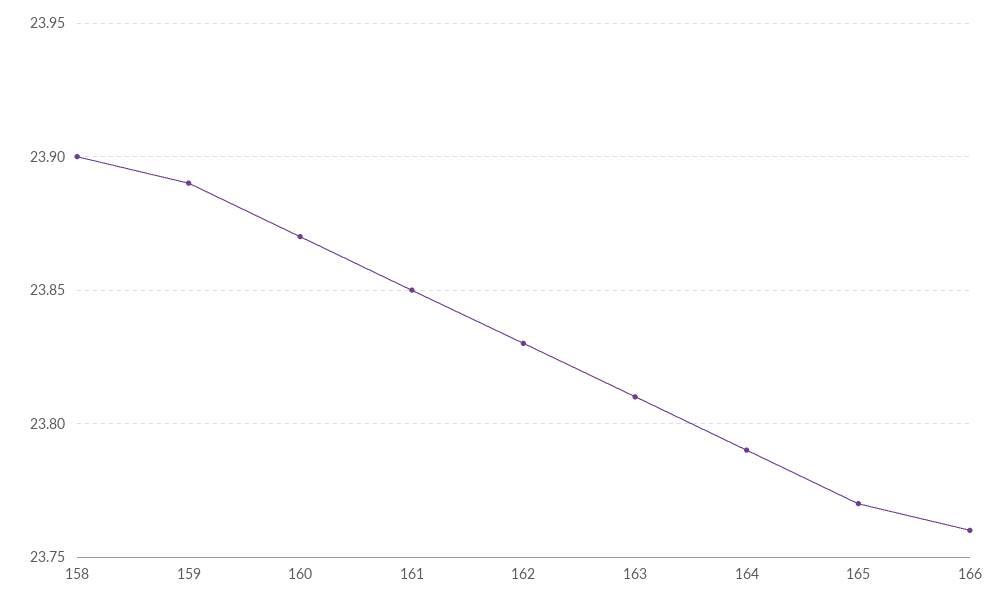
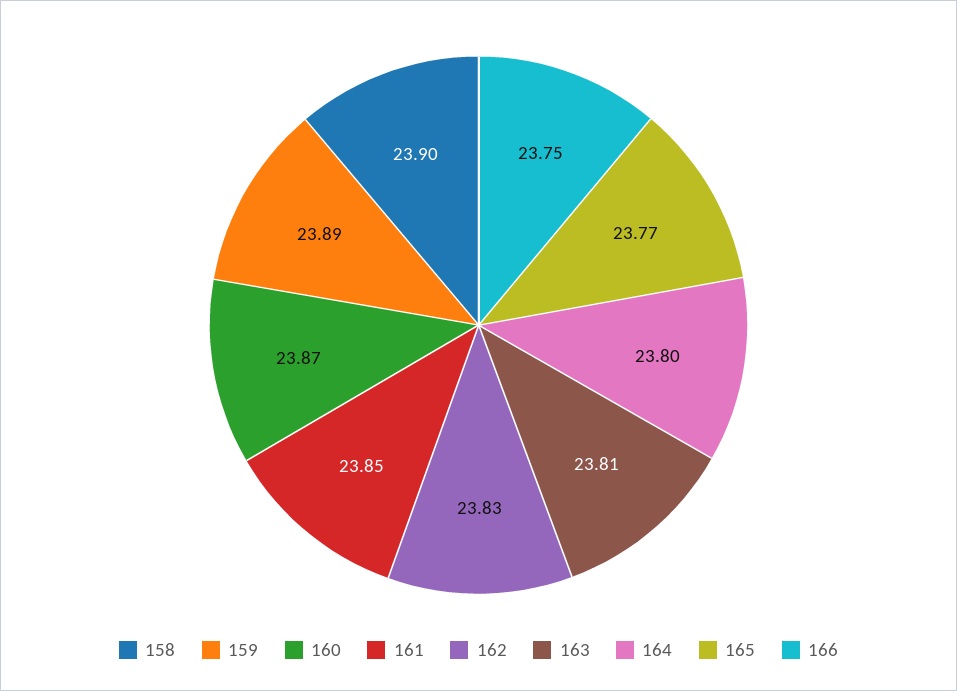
  {
    "158": 23.9,
    "159": 23.89,
    "160": 23.87,
    "161": 23.85,
    "162": 23.83,
    "163": 23.81,
-   "164": 23.79,
+   "164": 23.8,
    "165": 23.77,
-   "166": 23.76
+   "166": 23.75
  }

